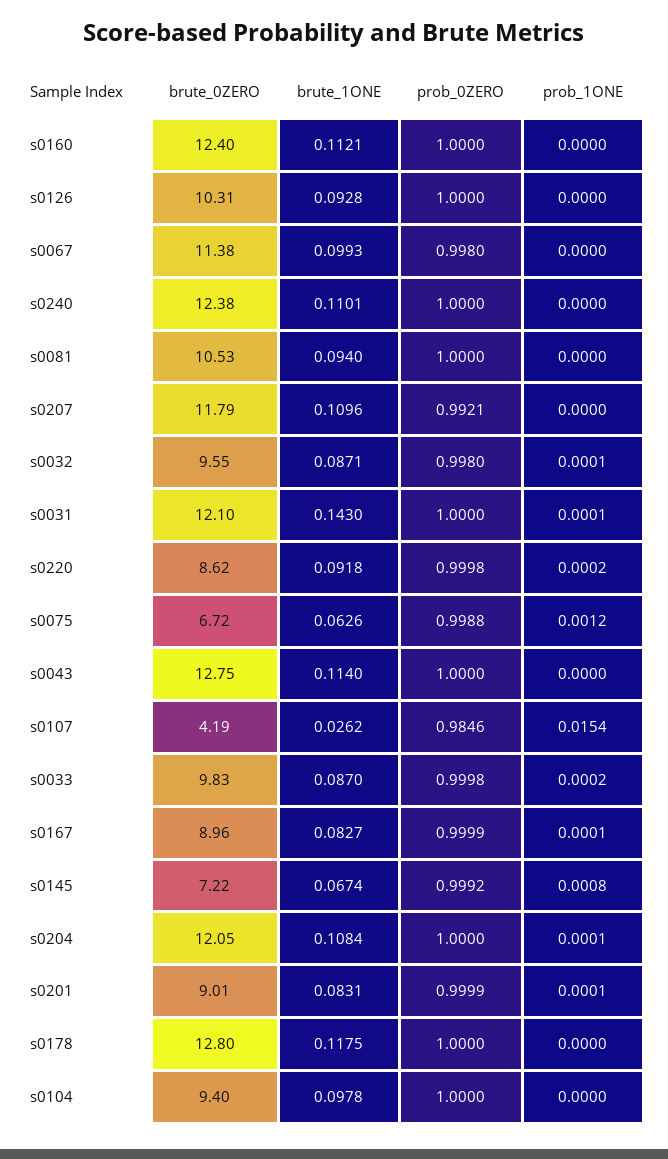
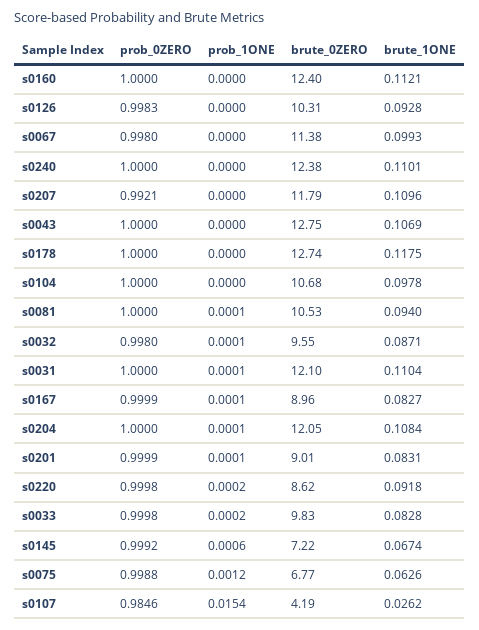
  {
    "brute_0ZERO": {
      "s0160": 12.4,
      "s0126": 10.31,
      "s0067": 11.38,
      "s0240": 12.38,
      "s0081": 10.53,
      "s0207": 11.79,
      "s0032": 9.55,
      "s0031": 12.1,
      "s0220": 8.62,
-     "s0075": 6.72,
+     "s0075": 6.77,
      "s0043": 12.75,
      "s0107": 4.19,
      "s0033": 9.83,
      "s0167": 8.96,
      "s0145": 7.22,
      "s0204": 12.05,
      "s0201": 9.01,
-     "s0178": 12.8,
+     "s0178": 12.74,
-     "s0104": 9.4
+     "s0104": 10.68
    },
    "brute_1ONE": {
      "s0160": 0.1121,
      "s0126": 0.0928,
      "s0067": 0.0993,
      "s0240": 0.1101,
      "s0081": 0.094,
      "s0207": 0.1096,
      "s0032": 0.0871,
-     "s0031": 0.143,
+     "s0031": 0.1104,
      "s0220": 0.0918,
      "s0075": 0.0626,
-     "s0043": 0.114,
+     "s0043": 0.1069,
      "s0107": 0.0262,
-     "s0033": 0.087,
+     "s0033": 0.0828,
      "s0167": 0.0827,
      "s0145": 0.0674,
      "s0204": 0.1084,
      "s0201": 0.0831,
      "s0178": 0.1175,
      "s0104": 0.0978
    },
    "prob_0ZERO": {
      "s0160": 1,
-     "s0126": 1,
+     "s0126": 0.9983,
      "s0067": 0.998,
      "s0240": 1,
      "s0081": 1,
      "s0207": 0.9921,
      "s0032": 0.998,
      "s0031": 1,
      "s0220": 0.9998,
      "s0075": 0.9988,
      "s0043": 1,
      "s0107": 0.9846,
      "s0033": 0.9998,
      "s0167": 0.9999,
      "s0145": 0.9992,
      "s0204": 1,
      "s0201": 0.9999,
      "s0178": 1,
      "s0104": 1
    },
    "prob_1ONE": {
      "s0160": 0,
      "s0126": 0,
      "s0067": 0,
      "s0240": 0,
-     "s0081": 0,
+     "s0081": 0.0001,
      "s0207": 0,
      "s0032": 0.0001,
      "s0031": 0.0001,
      "s0220": 0.0002,
      "s0075": 0.0012,
      "s0043": 0,
      "s0107": 0.0154,
      "s0033": 0.0002,
      "s0167": 0.0001,
-     "s0145": 0.0008,
+     "s0145": 0.0006,
      "s0204": 0.0001,
      "s0201": 0.0001,
      "s0178": 0,
      "s0104": 0
    }
  }

